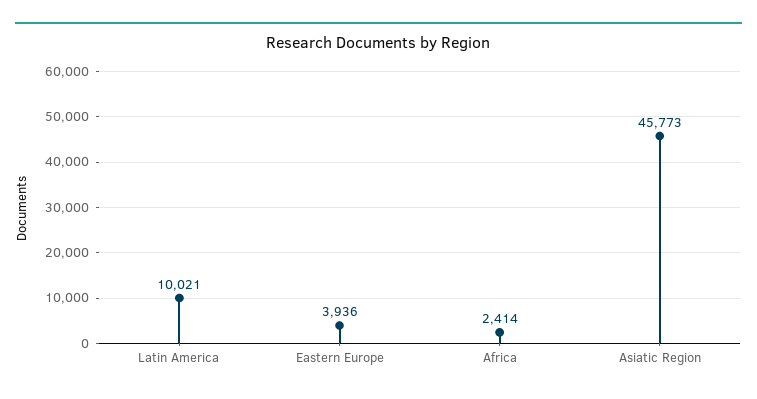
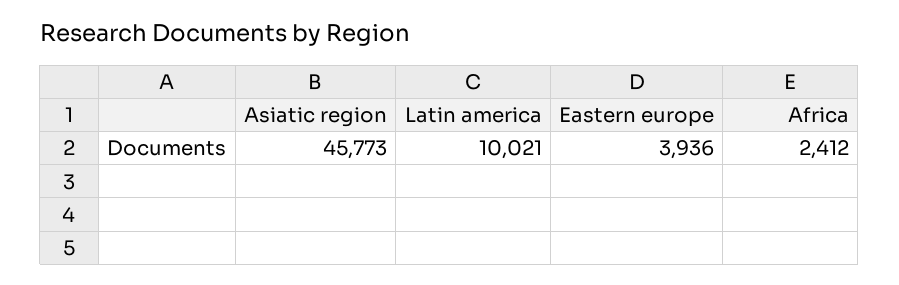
  {
    "Latin America": 10021,
    "Eastern Europe": 3936,
-   "Africa": 2414,
+   "Africa": 2412,
    "Asiatic Region": 45773
  }

